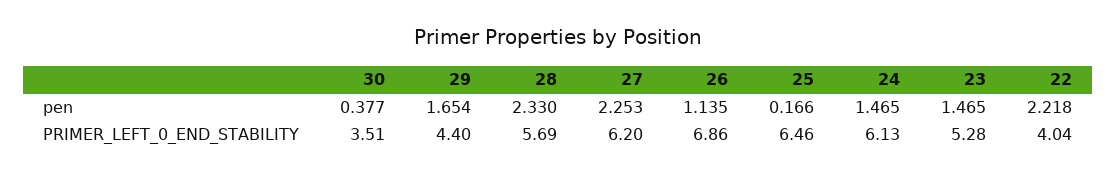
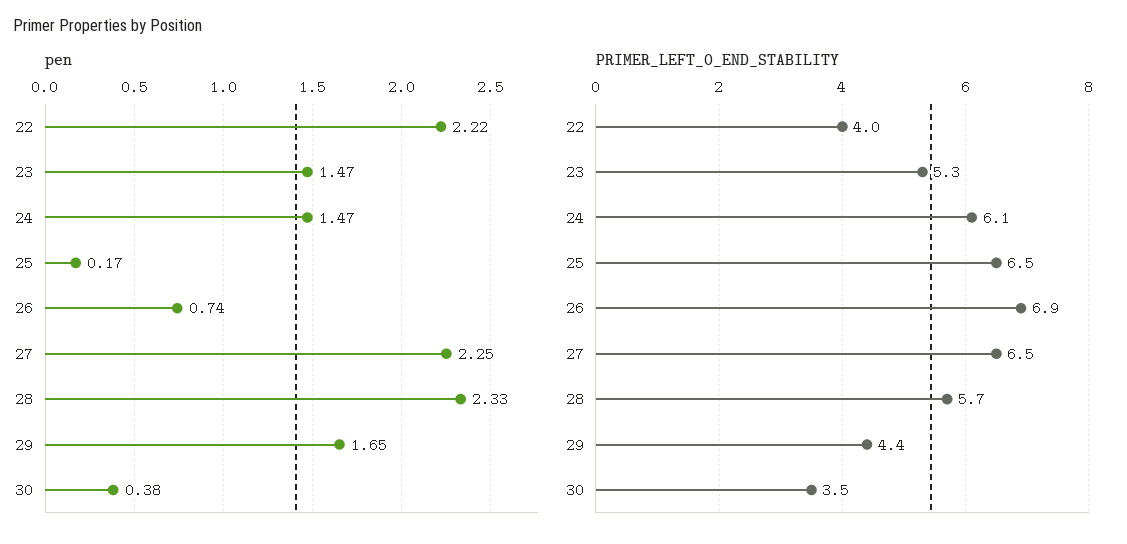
  {
    "pen": {
      "30": 0.377,
      "29": 1.654,
      "28": 2.33,
      "27": 2.253,
-     "26": 1.135,
+     "26": 0.74,
      "25": 0.166,
      "24": 1.465,
      "23": 1.465,
      "22": 2.218
    },
    "PRIMER_LEFT_0_END_STABILITY": {
      "30": 3.51,
      "29": 4.4,
      "28": 5.69,
-     "27": 6.2,
+     "27": 6.5,
      "26": 6.86,
      "25": 6.46,
      "24": 6.13,
      "23": 5.28,
      "22": 4.04
    }
  }

